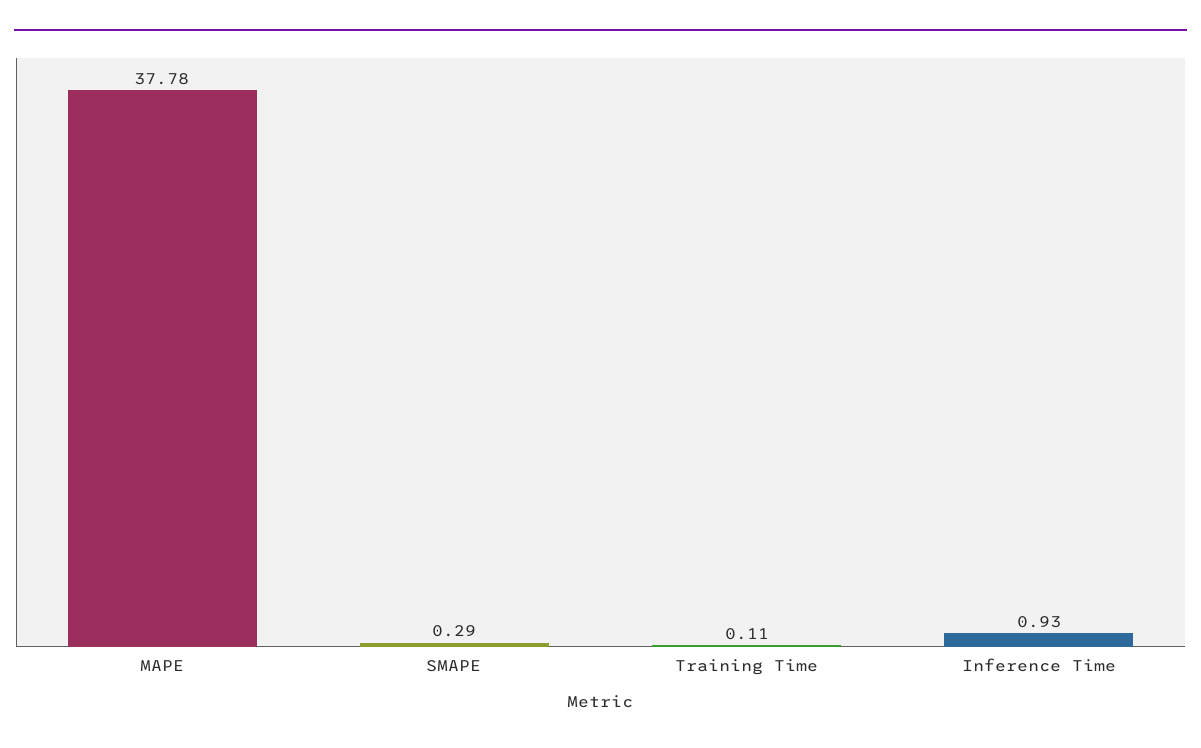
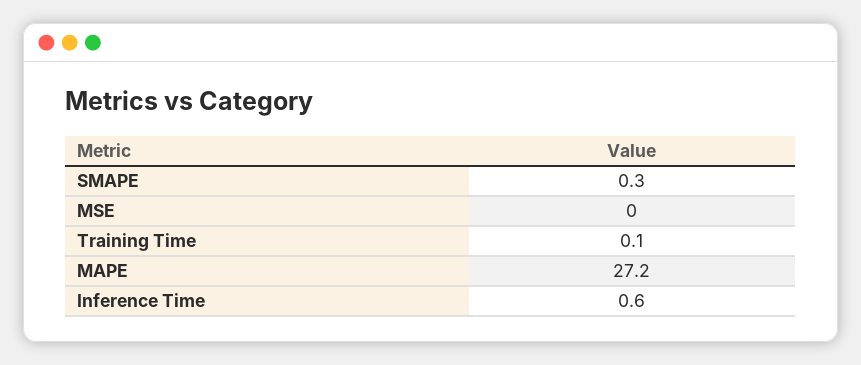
  {
-   "MAPE": 37.78,
+   "MAPE": 27.2,
    "SMAPE": 0.29,
    "Training Time": 0.11,
-   "Inference Time": 0.93
+   "Inference Time": 0.6,
+   "MSE": 0
  }

